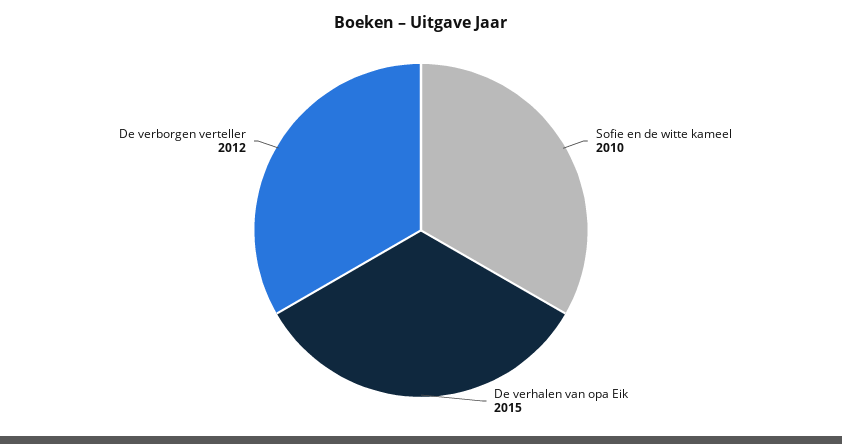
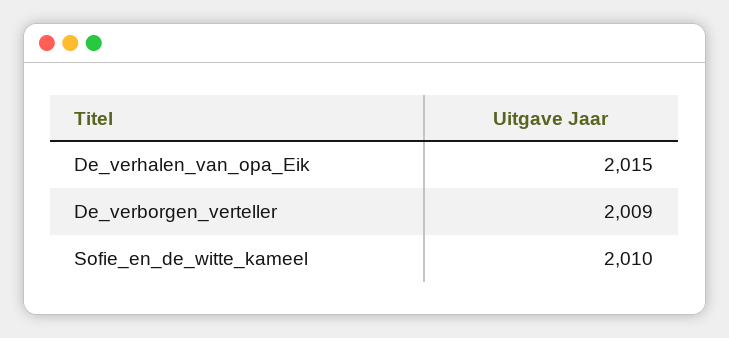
  {
    "Sofie en de witte kameel": 2010,
    "De verhalen van opa Eik": 2015,
-   "De verborgen verteller": 2012
+   "De verborgen verteller": 2009
  }

